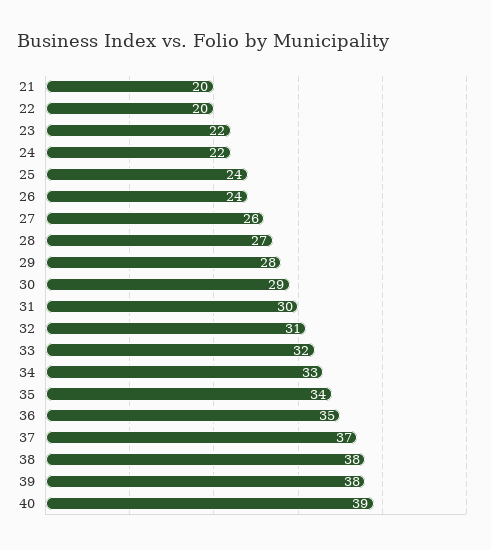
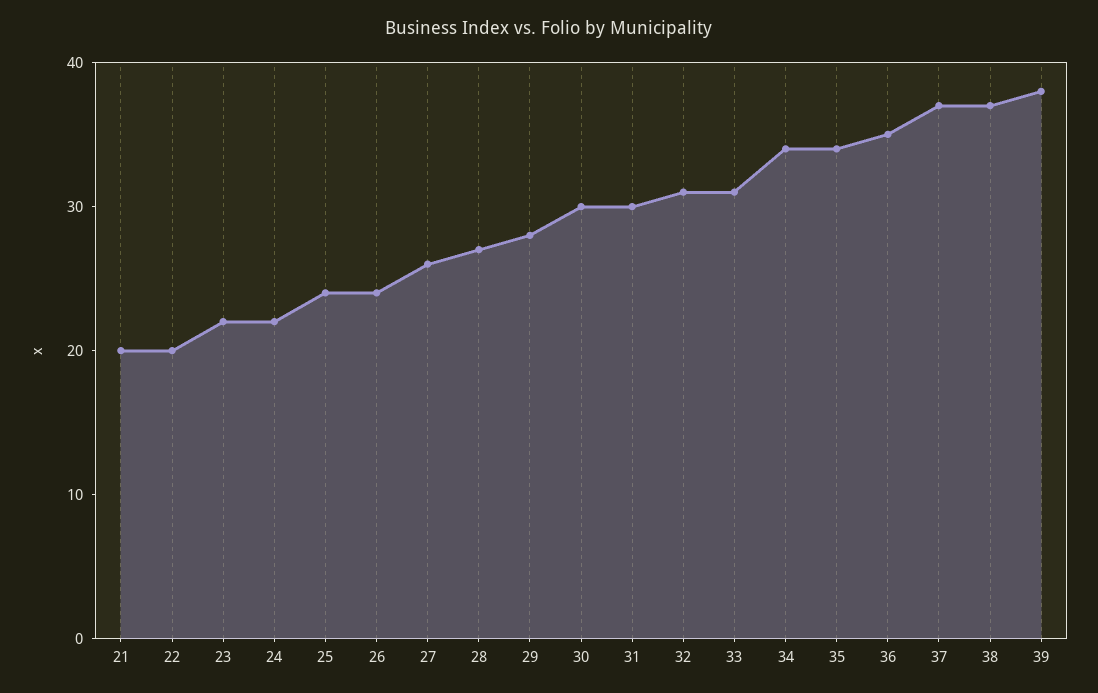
  {
    "21": 20,
    "22": 20,
    "23": 22,
    "24": 22,
    "25": 24,
    "26": 24,
    "27": 26,
    "28": 27,
    "29": 28,
-   "30": 29,
+   "30": 30,
    "31": 30,
    "32": 31,
-   "33": 32,
+   "33": 31,
-   "34": 33,
+   "34": 34,
    "35": 34,
    "36": 35,
    "37": 37,
-   "38": 38,
+   "38": 37,
-   "39": 38,
+   "39": 38
-   "40": 39
  }

